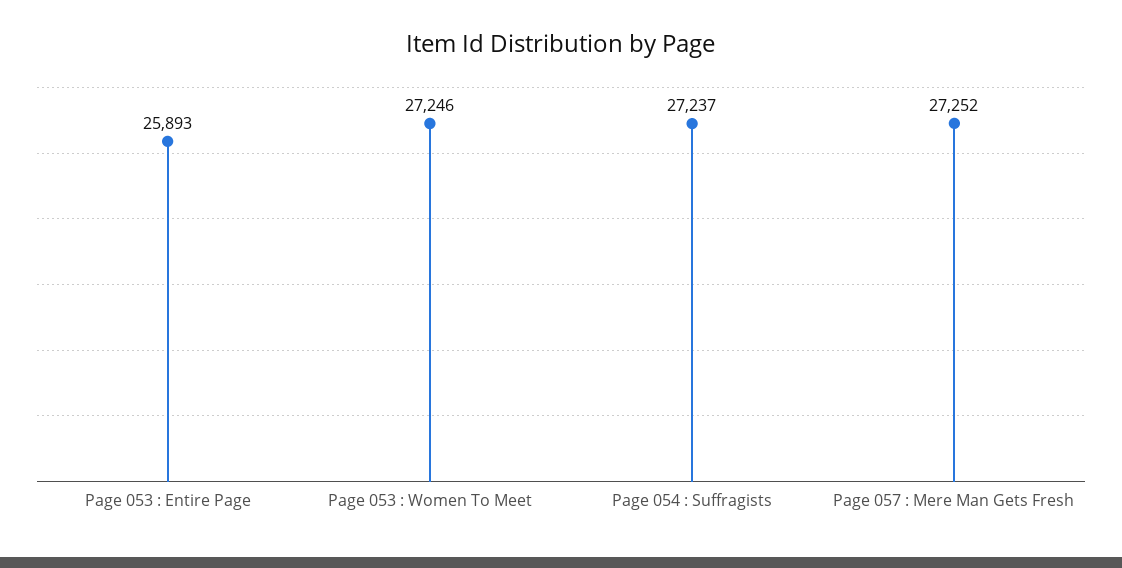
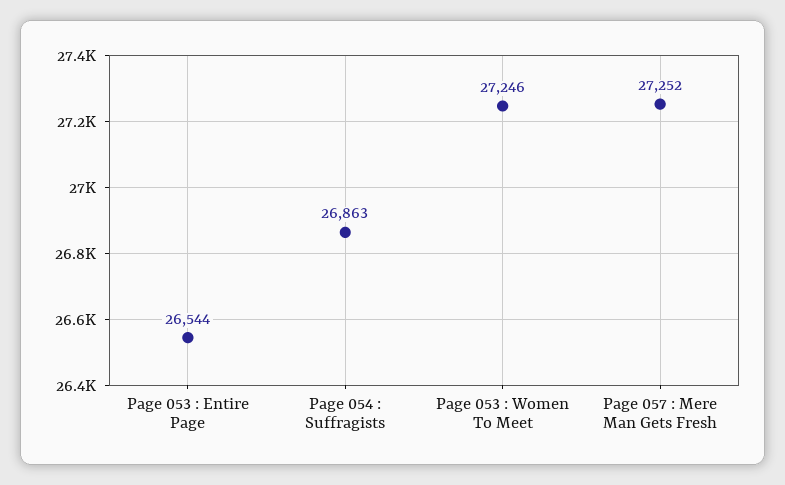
  {
-   "Page 053 : Entire Page": 25893,
+   "Page 053 : Entire Page": 26544,
    "Page 053 : Women To Meet": 27246,
-   "Page 054 : Suffragists": 27237,
+   "Page 054 : Suffragists": 26863,
    "Page 057 : Mere Man Gets Fresh": 27252
  }

